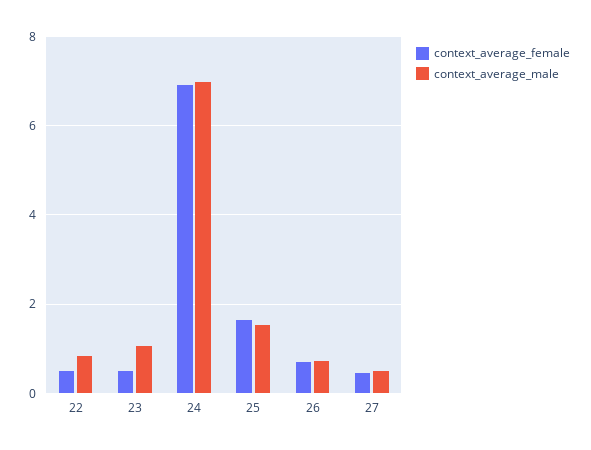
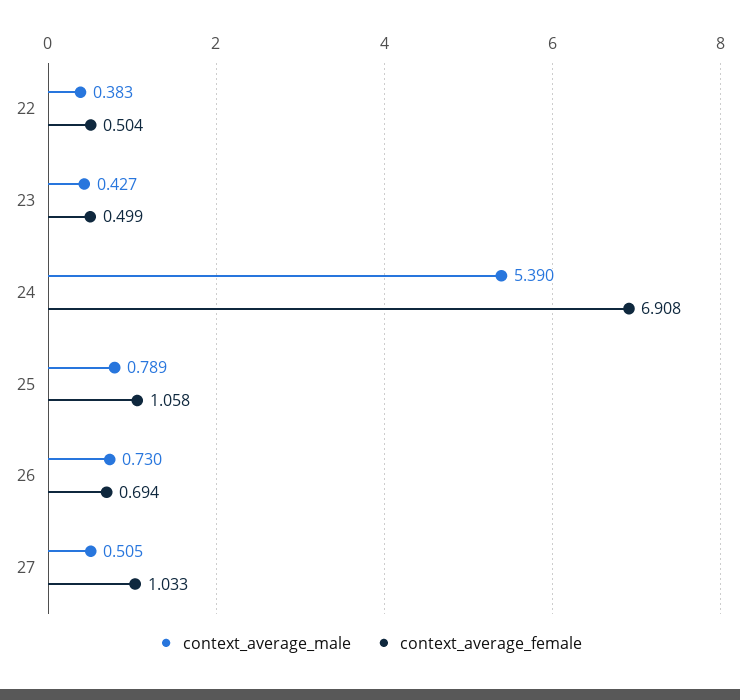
  {
    "context_average_female": {
      "22": 0.504,
      "23": 0.499,
      "24": 6.908,
-     "25": 1.6,
+     "25": 1.058,
      "26": 0.694,
-     "27": 0.4
+     "27": 1.033
    },
    "context_average_male": {
-     "22": 0.8,
+     "22": 0.383,
-     "23": 1,
+     "23": 0.427,
-     "24": 7,
+     "24": 5.39,
-     "25": 1.6,
+     "25": 0.789,
      "26": 0.73,
      "27": 0.505
    }
  }

